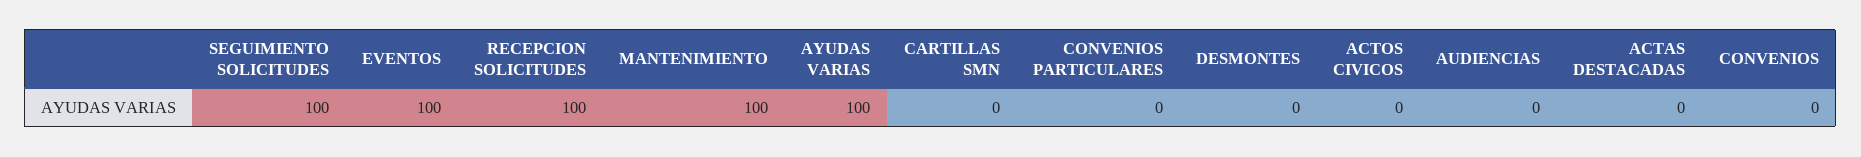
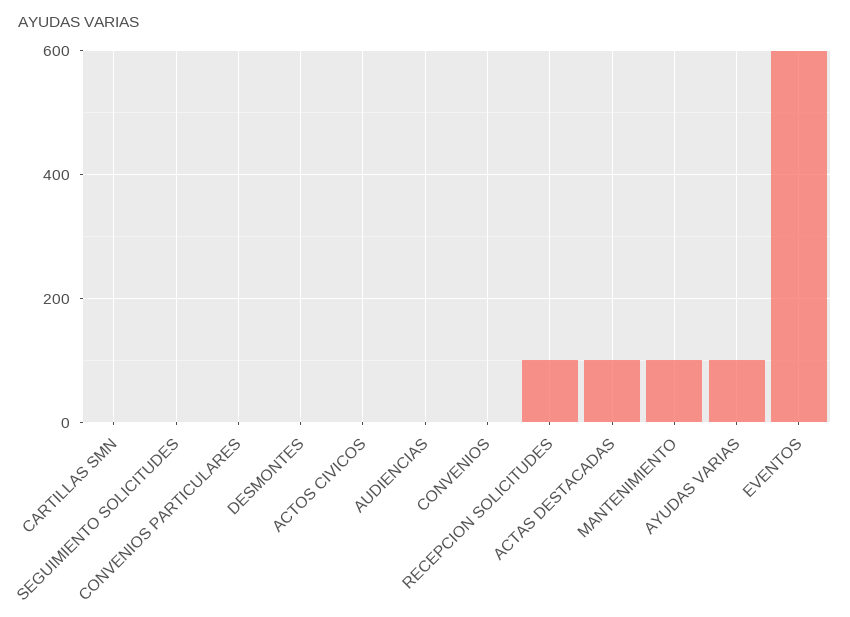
  {
-   "SEGUIMIENTO SOLICITUDES": 100,
+   "SEGUIMIENTO SOLICITUDES": 0,
-   "EVENTOS": 100,
+   "EVENTOS": 600,
    "RECEPCION SOLICITUDES": 100,
    "MANTENIMIENTO": 100,
    "AYUDAS VARIAS": 100,
    "CARTILLAS SMN": 0,
    "CONVENIOS PARTICULARES": 0,
    "DESMONTES": 0,
    "ACTOS CIVICOS": 0,
    "AUDIENCIAS": 0,
-   "ACTAS DESTACADAS": 0,
+   "ACTAS DESTACADAS": 100,
    "CONVENIOS": 0
  }

